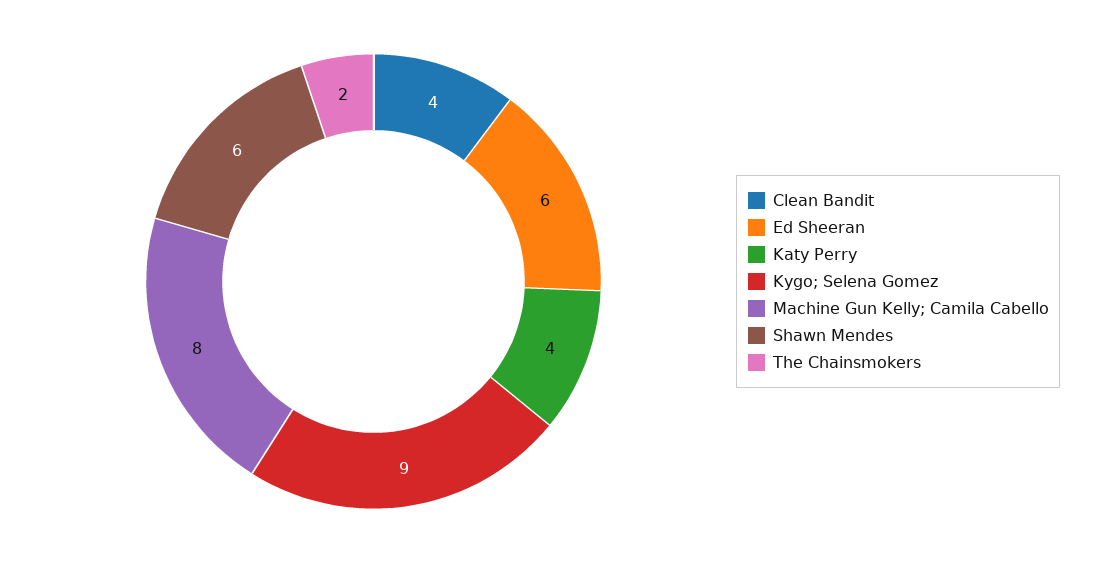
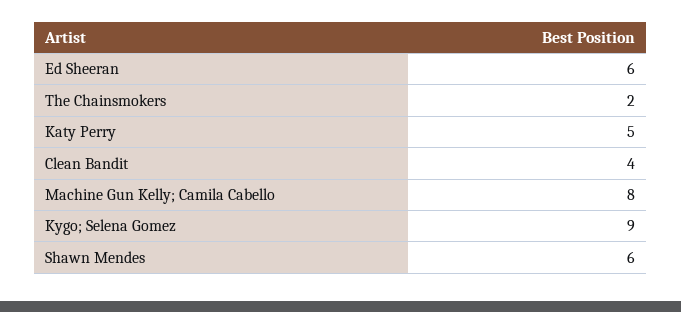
  {
    "Clean Bandit": 4,
    "Ed Sheeran": 6,
-   "Katy Perry": 4,
+   "Katy Perry": 5,
    "Kygo; Selena Gomez": 9,
    "Machine Gun Kelly; Camila Cabello": 8,
    "Shawn Mendes": 6,
    "The Chainsmokers": 2
  }

